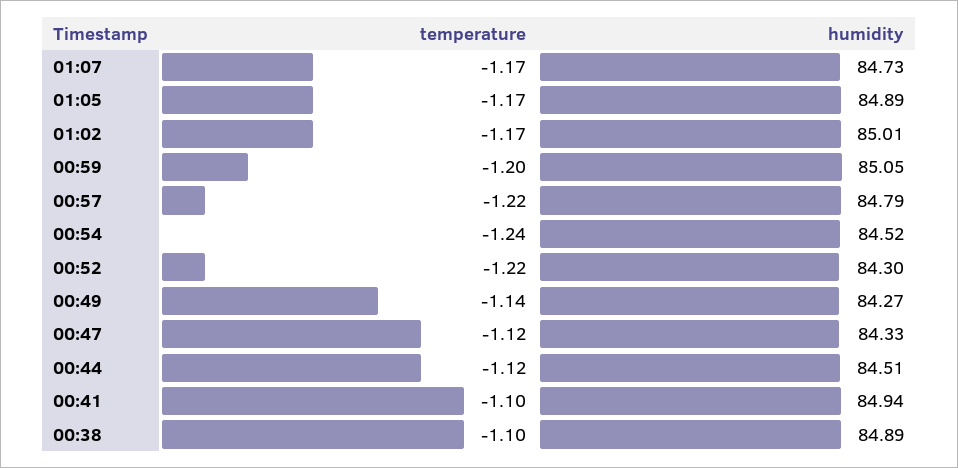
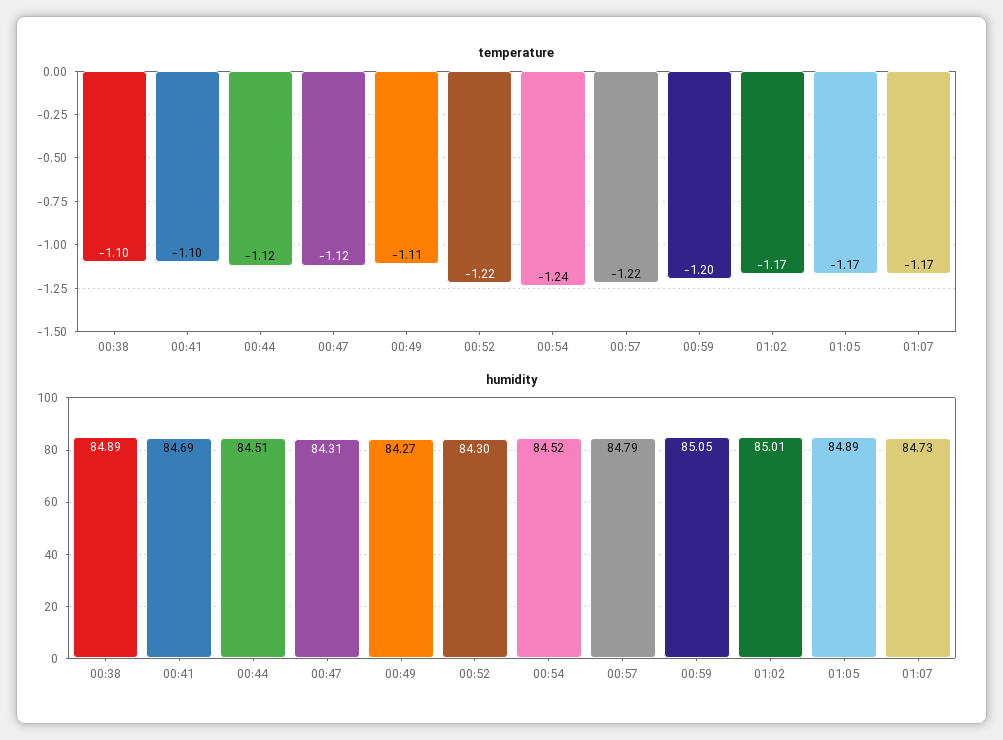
  {
    "temperature": {
      "01:07": -1.17,
      "01:05": -1.17,
      "01:02": -1.17,
      "00:59": -1.2,
      "00:57": -1.22,
      "00:54": -1.24,
      "00:52": -1.22,
-     "00:49": -1.14,
+     "00:49": -1.11,
      "00:47": -1.12,
      "00:44": -1.12,
      "00:41": -1.1,
      "00:38": -1.1
    },
    "humidity": {
      "01:07": 84.73,
      "01:05": 84.89,
      "01:02": 85.01,
      "00:59": 85.05,
      "00:57": 84.79,
      "00:54": 84.52,
      "00:52": 84.3,
      "00:49": 84.27,
-     "00:47": 84.33,
+     "00:47": 84.31,
      "00:44": 84.51,
-     "00:41": 84.94,
+     "00:41": 84.69,
      "00:38": 84.89
    }
  }

